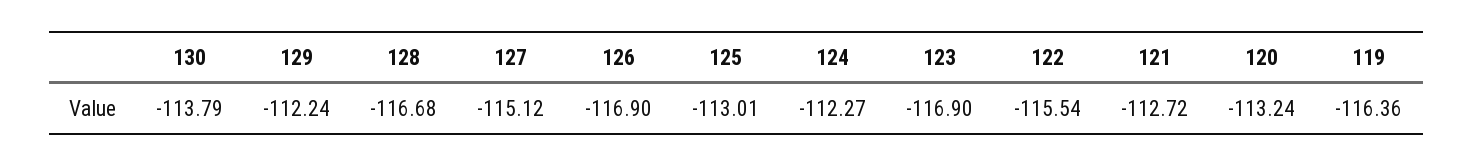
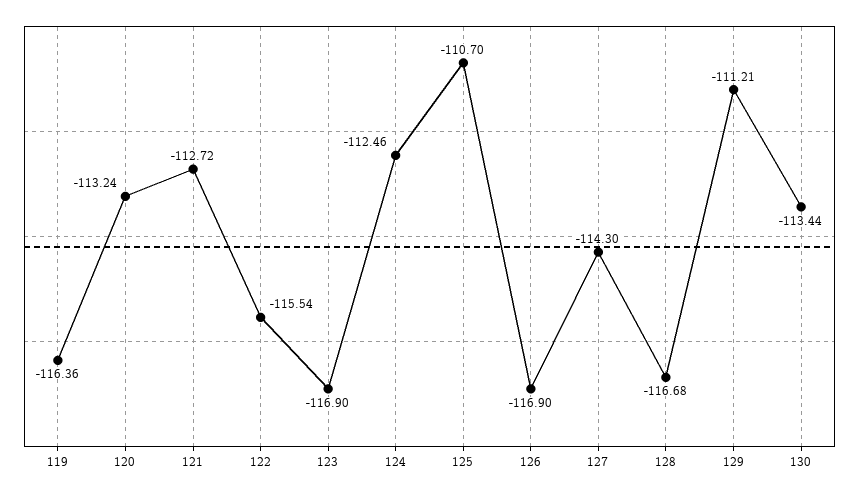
  {
-   "130": -113.79,
+   "130": -113.44,
-   "129": -112.24,
+   "129": -111.21,
    "128": -116.68,
-   "127": -115.12,
+   "127": -114.3,
    "126": -116.9,
-   "125": -113.01,
+   "125": -110.7,
-   "124": -112.27,
+   "124": -112.46,
    "123": -116.9,
    "122": -115.54,
    "121": -112.72,
    "120": -113.24,
    "119": -116.36
  }

